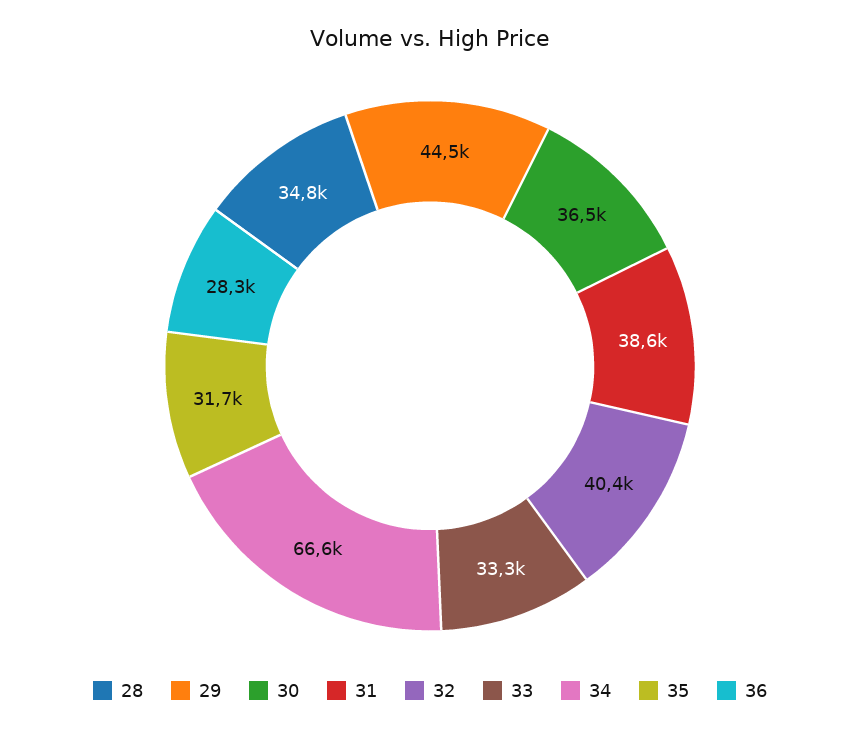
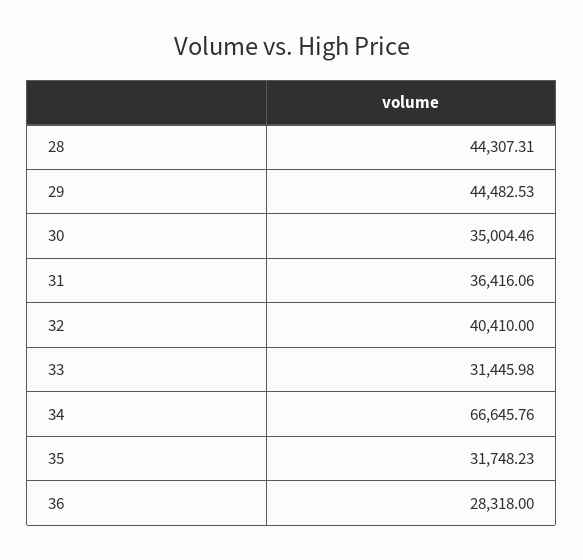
  {
-   "28": 34800,
+   "28": 44307.31,
    "29": 44482.53,
-   "30": 36500,
+   "30": 35004.46,
-   "31": 38600,
+   "31": 36416.06,
    "32": 40410,
-   "33": 33300,
+   "33": 31445.98,
    "34": 66645.76,
    "35": 31748.23,
    "36": 28318
  }

